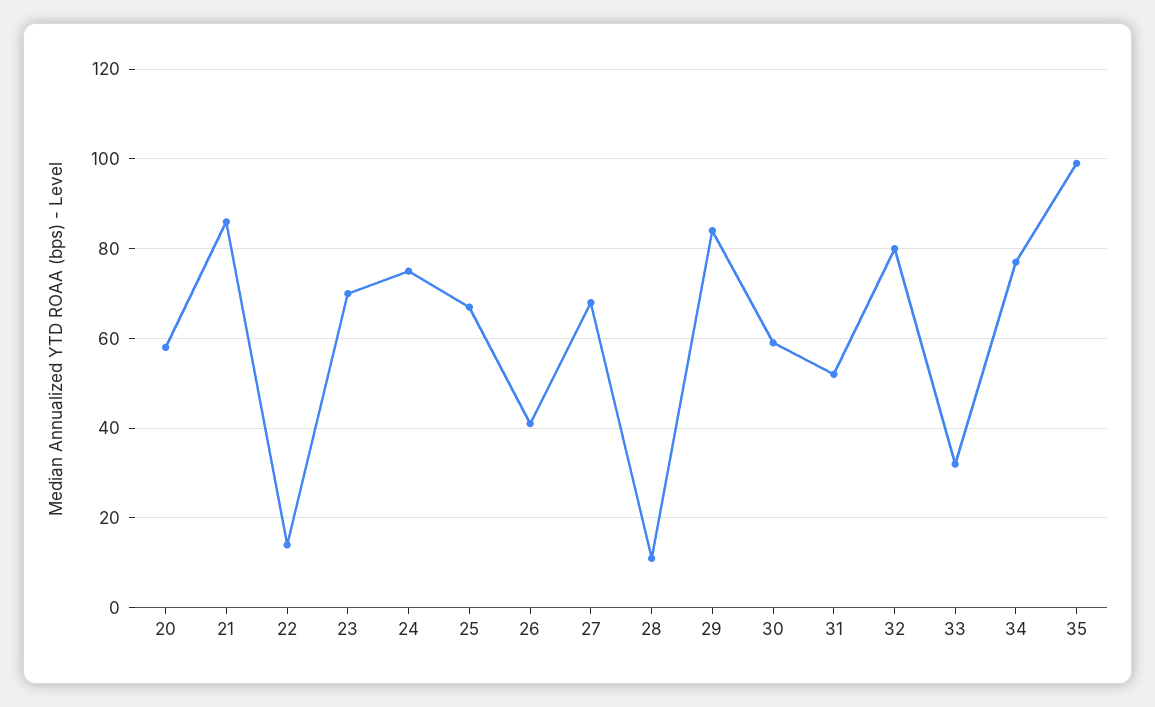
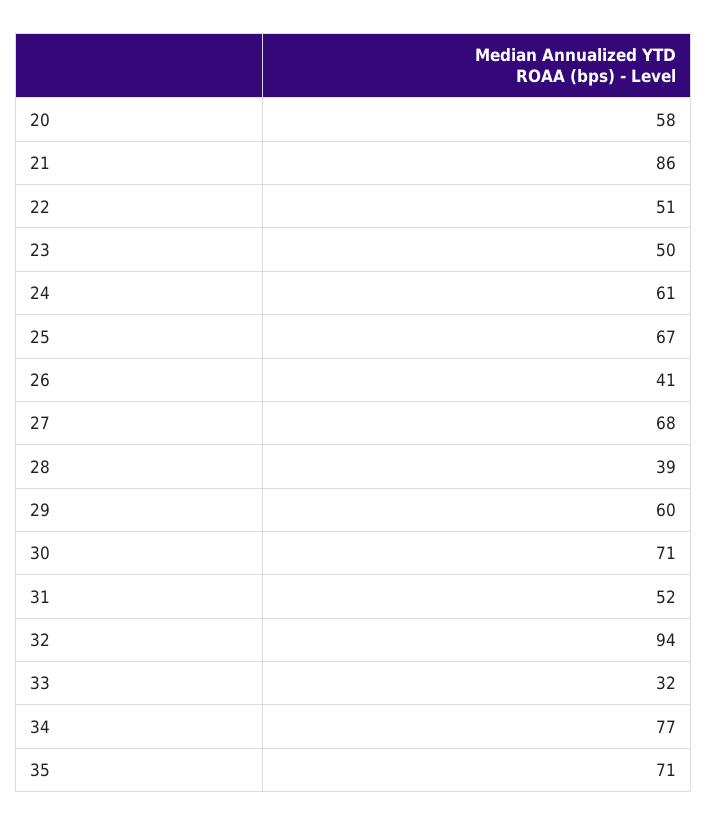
  {
    "20": 58,
    "21": 86,
-   "22": 15,
+   "22": 51,
-   "23": 70,
+   "23": 50,
-   "24": 75,
+   "24": 61,
    "25": 67,
    "26": 41,
    "27": 68,
-   "28": 10,
+   "28": 39,
-   "29": 85,
+   "29": 60,
-   "30": 60,
+   "30": 71,
    "31": 52,
-   "32": 80,
+   "32": 94,
    "33": 32,
    "34": 77,
-   "35": 100
+   "35": 71
  }

